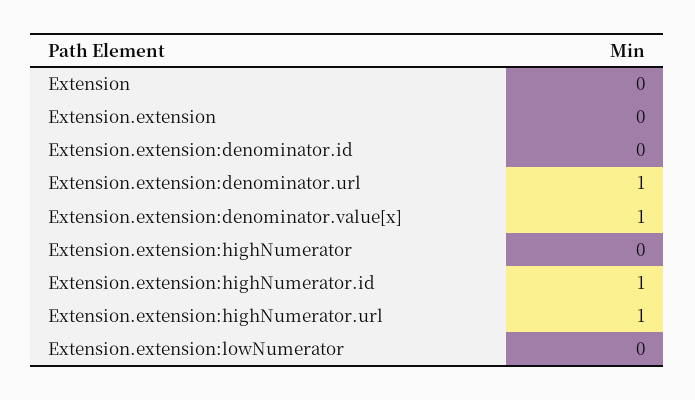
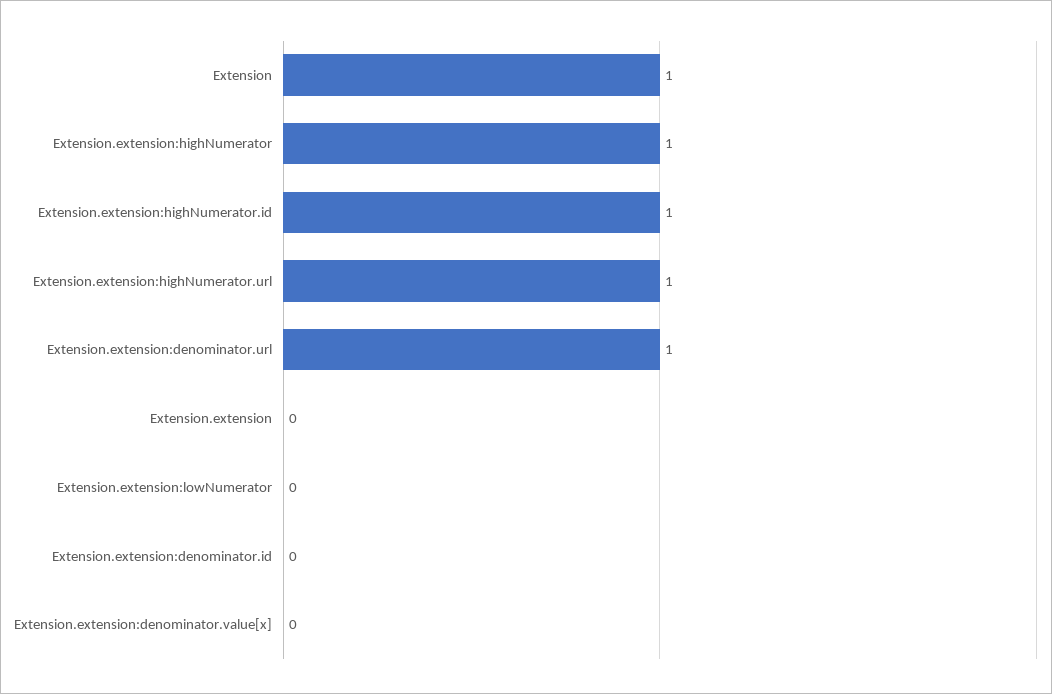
  {
-   "Extension": 0,
+   "Extension": 1,
    "Extension.extension": 0,
    "Extension.extension:denominator.id": 0,
    "Extension.extension:denominator.url": 1,
-   "Extension.extension:denominator.value[x]": 1,
+   "Extension.extension:denominator.value[x]": 0,
-   "Extension.extension:highNumerator": 0,
+   "Extension.extension:highNumerator": 1,
    "Extension.extension:highNumerator.id": 1,
    "Extension.extension:highNumerator.url": 1,
    "Extension.extension:lowNumerator": 0
  }

